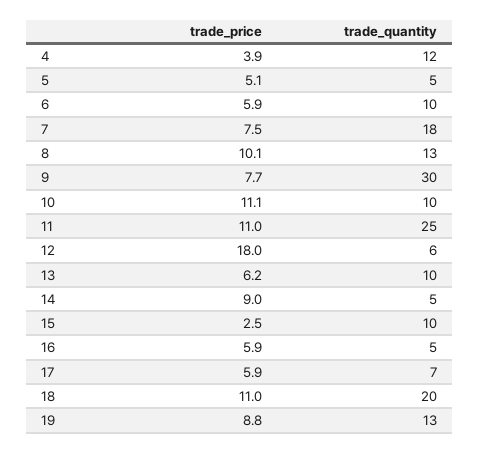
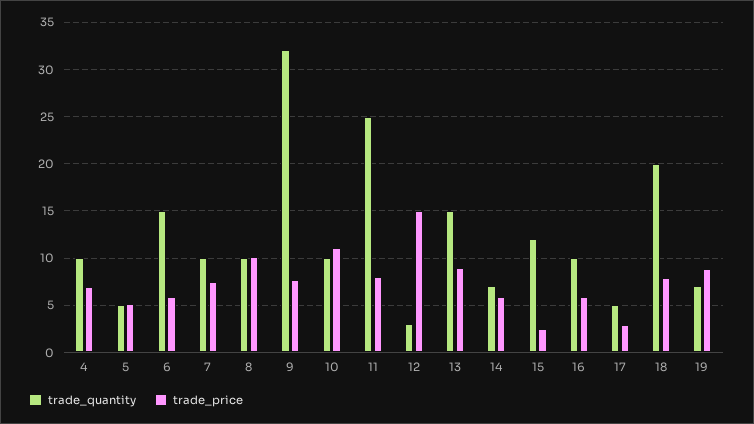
  {
    "trade_price": {
-     "4": 3.9,
+     "4": 7,
      "5": 5.1,
      "6": 5.9,
      "7": 7.5,
      "8": 10.1,
      "9": 7.7,
      "10": 11.1,
-     "11": 11,
+     "11": 8,
-     "12": 18,
+     "12": 15,
-     "13": 6.2,
+     "13": 9,
-     "14": 9,
+     "14": 6,
      "15": 2.5,
      "16": 5.9,
-     "17": 5.9,
+     "17": 3,
-     "18": 11,
+     "18": 8,
      "19": 8.8
    },
    "trade_quantity": {
-     "4": 12,
+     "4": 10,
      "5": 5,
-     "6": 10,
+     "6": 15,
-     "7": 18,
+     "7": 10,
-     "8": 13,
+     "8": 10,
-     "9": 30,
+     "9": 32,
      "10": 10,
      "11": 25,
-     "12": 6,
+     "12": 3,
-     "13": 10,
+     "13": 15,
-     "14": 5,
+     "14": 7,
-     "15": 10,
+     "15": 12,
-     "16": 5,
+     "16": 10,
-     "17": 7,
+     "17": 5,
      "18": 20,
-     "19": 13
+     "19": 7
    }
  }

